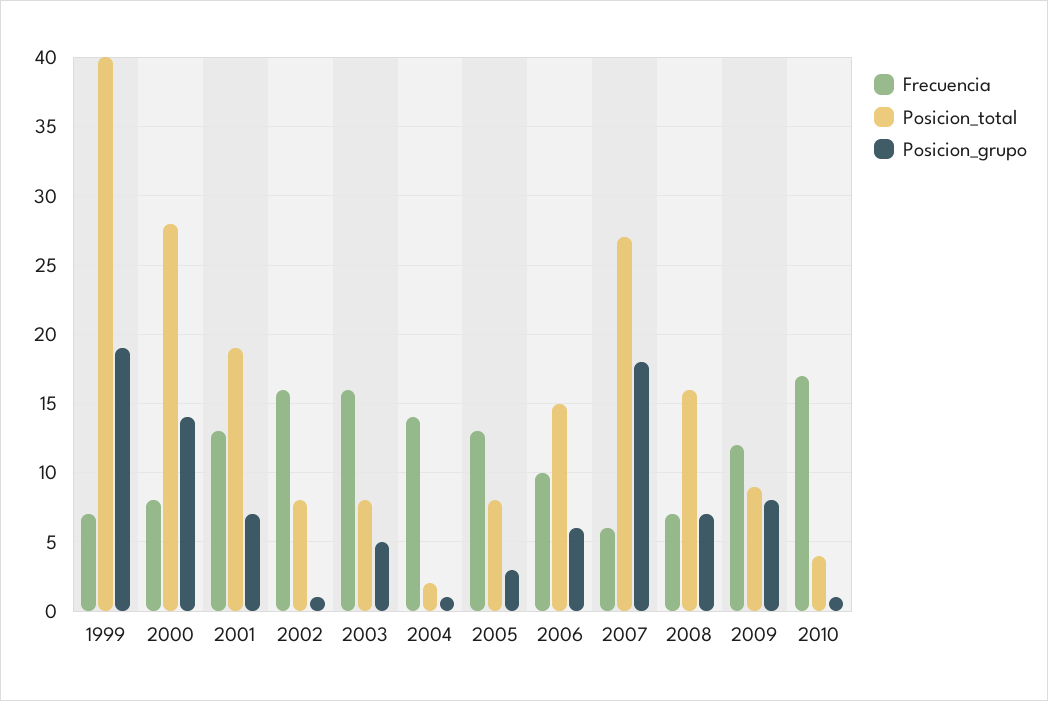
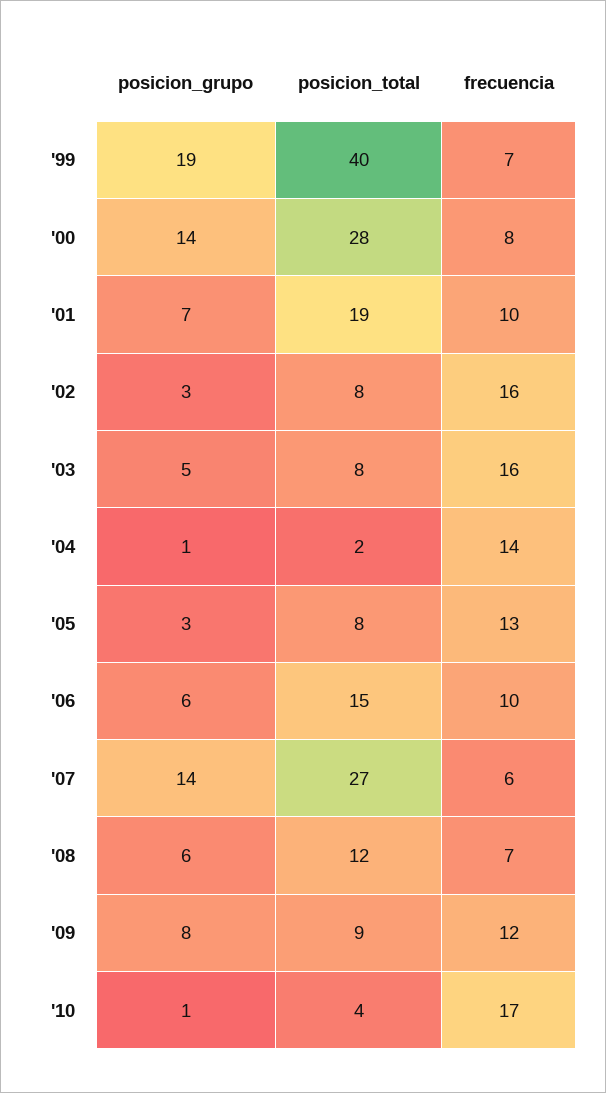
  {
    "Frecuencia": {
      "1999": 7,
      "2000": 8,
-     "2001": 13,
+     "2001": 10,
      "2002": 16,
      "2003": 16,
      "2004": 14,
      "2005": 13,
      "2006": 10,
      "2007": 6,
      "2008": 7,
      "2009": 12,
      "2010": 17
    },
    "Posicion_total": {
      "1999": 40,
      "2000": 28,
      "2001": 19,
      "2002": 8,
      "2003": 8,
      "2004": 2,
      "2005": 8,
      "2006": 15,
      "2007": 27,
-     "2008": 16,
+     "2008": 12,
      "2009": 9,
      "2010": 4
    },
    "Posicion_grupo": {
      "1999": 19,
      "2000": 14,
      "2001": 7,
-     "2002": 1,
+     "2002": 3,
      "2003": 5,
      "2004": 1,
      "2005": 3,
      "2006": 6,
-     "2007": 18,
+     "2007": 14,
-     "2008": 7,
+     "2008": 6,
      "2009": 8,
      "2010": 1
    }
  }

